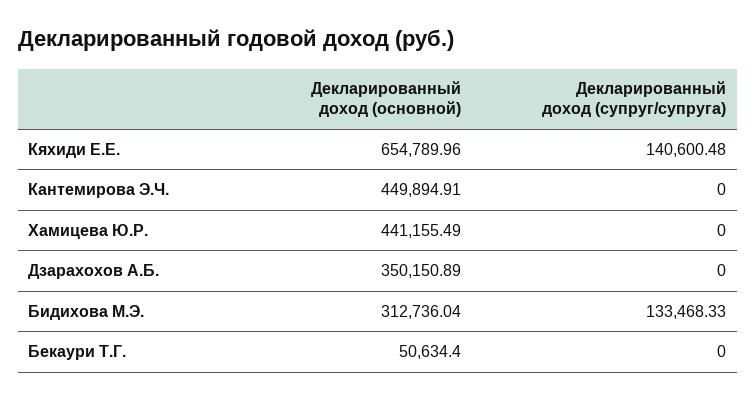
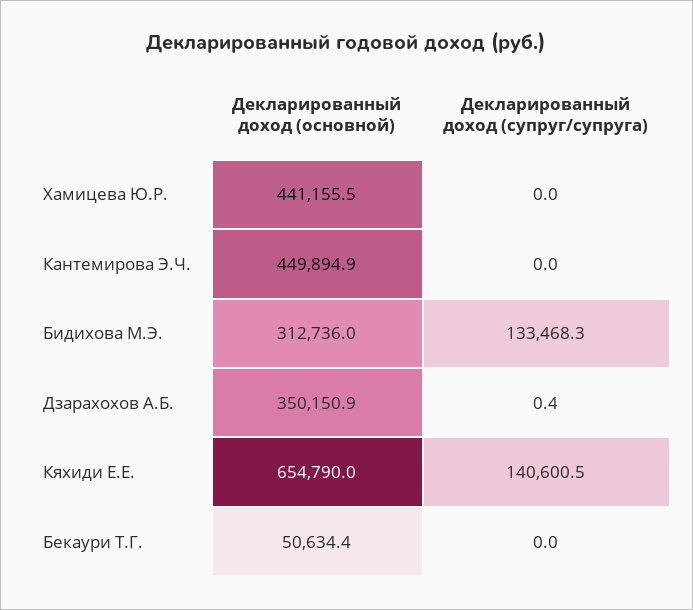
  {
    "Декларированный доход (основной)": {
      "Кяхиди Е.Е.": 654789.96,
      "Кантемирова Э.Ч.": 449894.91,
      "Хамицева Ю.Р.": 441155.49,
      "Дзарахохов А.Б.": 350150.89,
      "Бидихова М.Э.": 312736.04,
      "Бекаури Т.Г.": 50634.4
    },
    "Декларированный доход (супруг/супруга)": {
      "Кяхиди Е.Е.": 140600.48,
      "Кантемирова Э.Ч.": 0,
      "Хамицева Ю.Р.": 0,
-     "Дзарахохов А.Б.": 0,
+     "Дзарахохов А.Б.": 0.4,
      "Бидихова М.Э.": 133468.33,
      "Бекаури Т.Г.": 0
    }
  }

